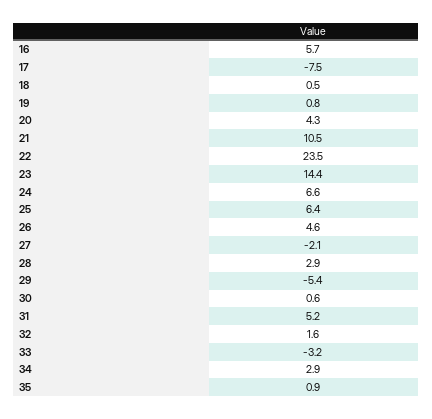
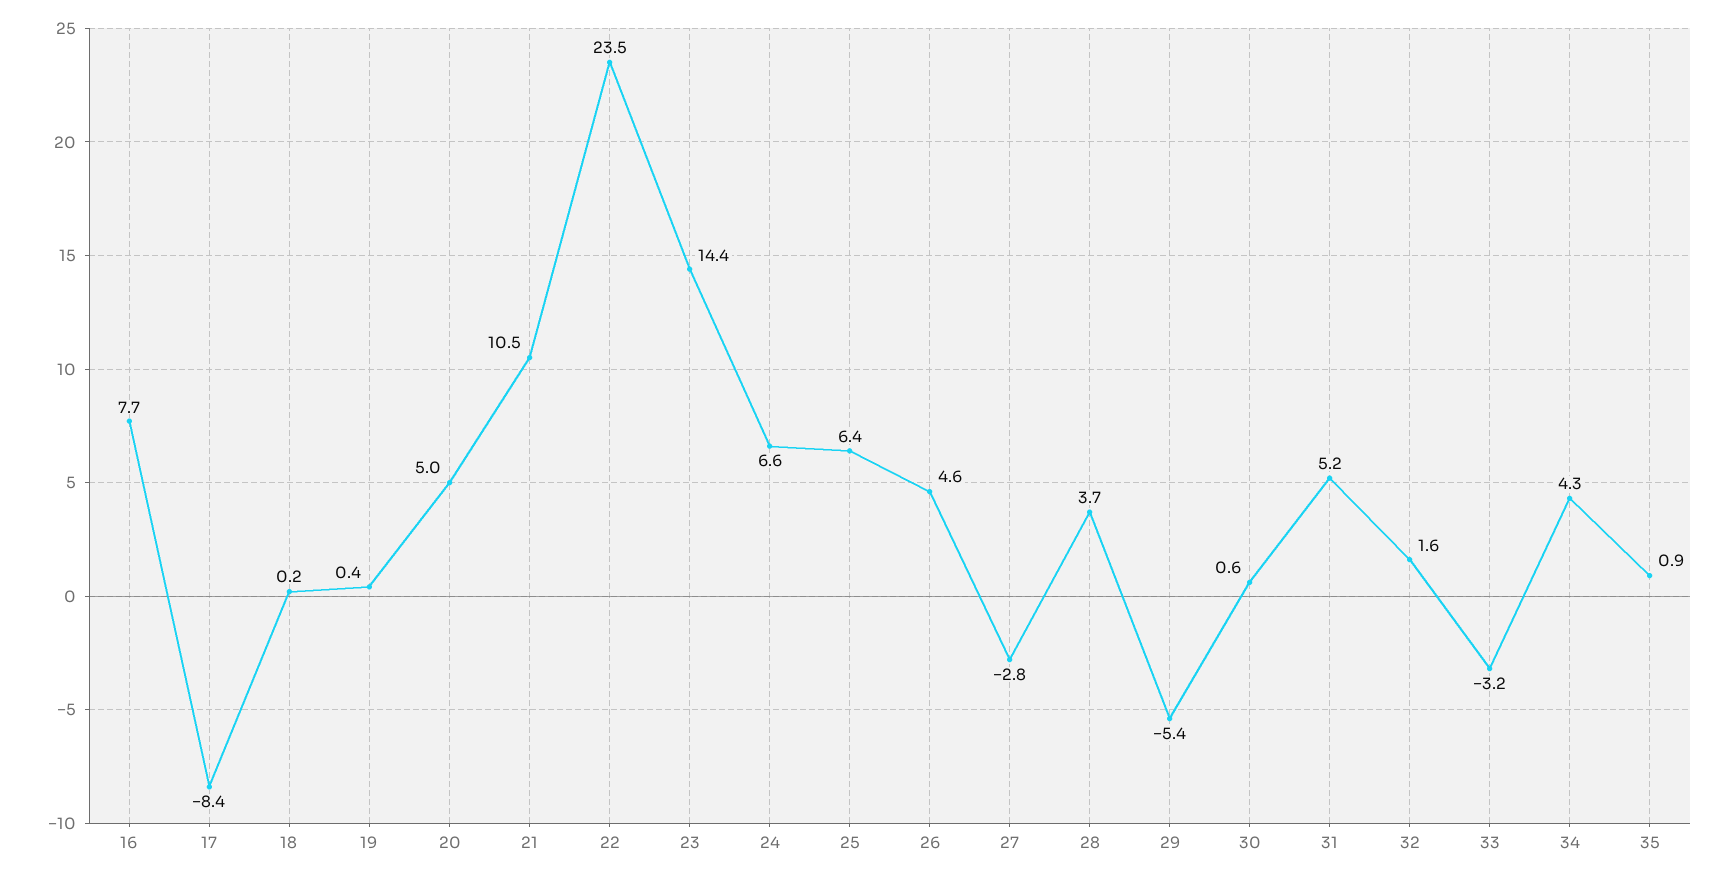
  {
-   "16": 5.7,
+   "16": 7.7,
-   "17": -7.5,
+   "17": -8.4,
-   "18": 0.5,
+   "18": 0.2,
-   "19": 0.8,
+   "19": 0.4,
-   "20": 4.3,
+   "20": 5,
    "21": 10.5,
    "22": 23.5,
    "23": 14.4,
    "24": 6.6,
    "25": 6.4,
    "26": 4.6,
-   "27": -2.1,
+   "27": -2.8,
-   "28": 2.9,
+   "28": 3.7,
    "29": -5.4,
    "30": 0.6,
    "31": 5.2,
    "32": 1.6,
    "33": -3.2,
-   "34": 2.9,
+   "34": 4.3,
    "35": 0.9
  }

